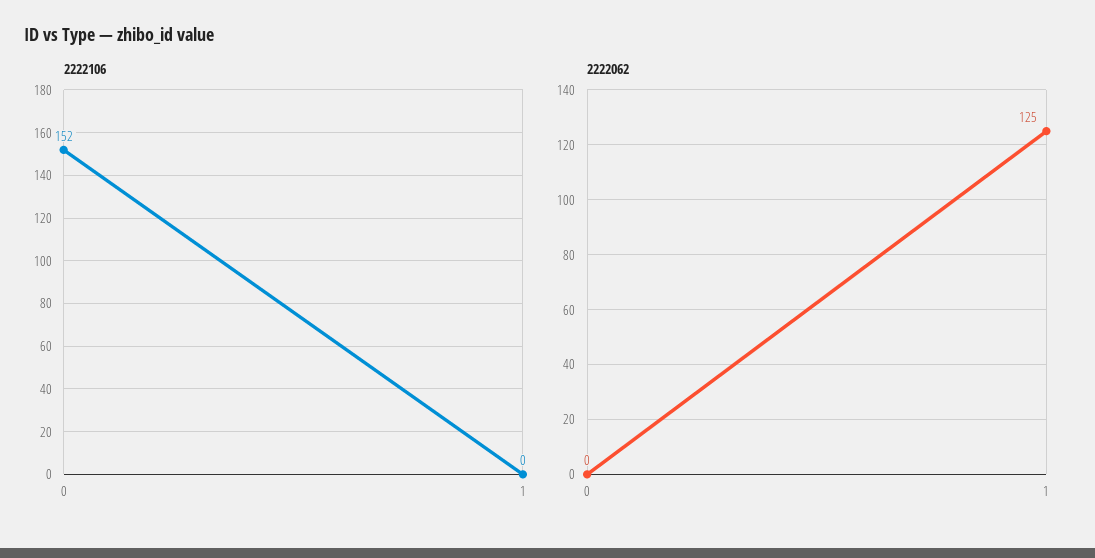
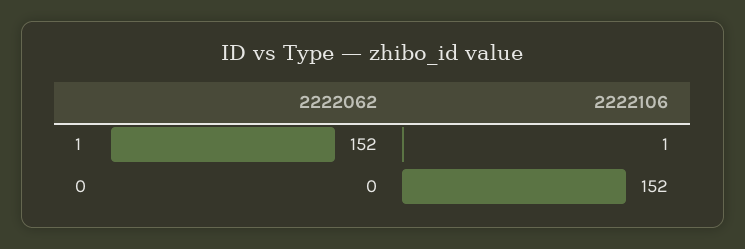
  {
    "2222106": {
      "0": 152,
-     "1": 0
+     "1": 1
    },
    "2222062": {
      "0": 0,
-     "1": 125
+     "1": 152
    }
  }

